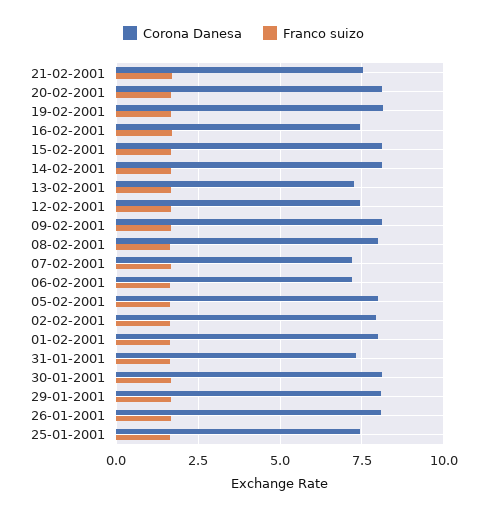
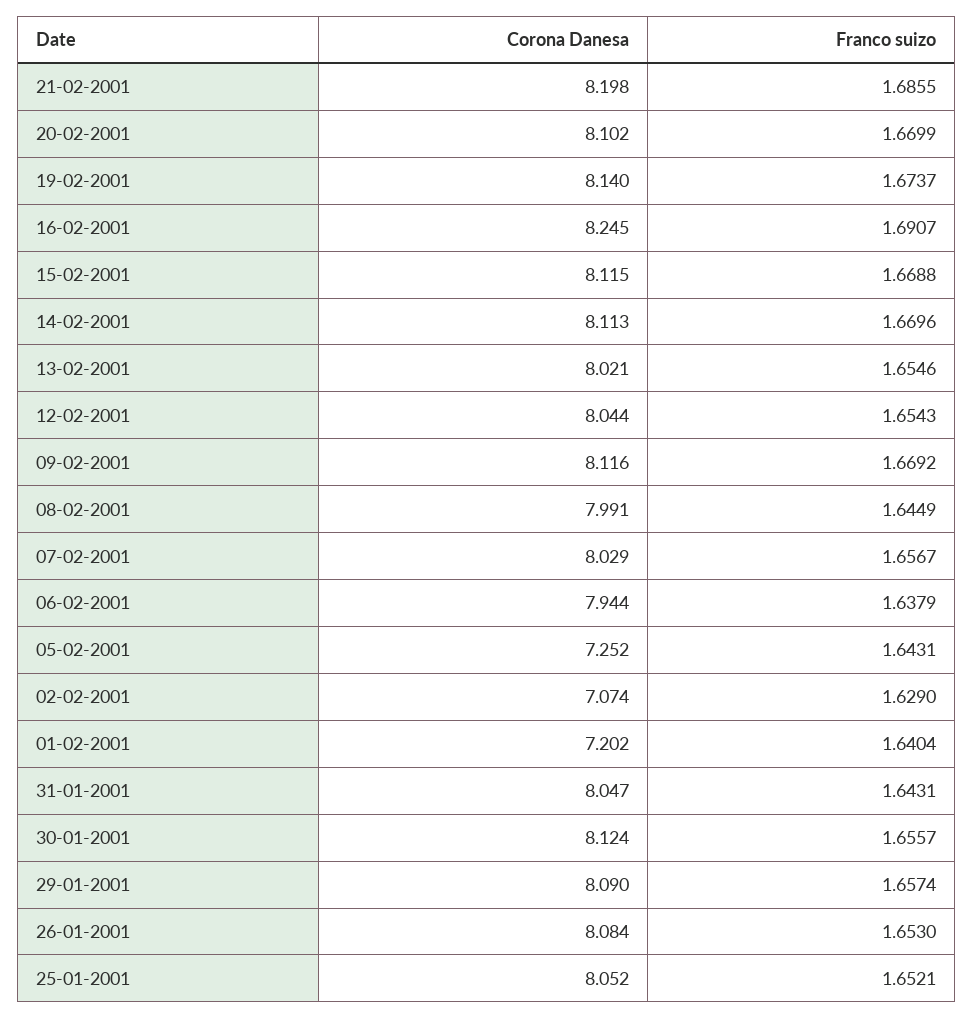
  {
    "Corona Danesa": {
-     "21-02-2001": 7.5,
+     "21-02-2001": 8.198,
      "20-02-2001": 8.102,
      "19-02-2001": 8.14,
-     "16-02-2001": 7.5,
+     "16-02-2001": 8.245,
      "15-02-2001": 8.115,
      "14-02-2001": 8.113,
-     "13-02-2001": 7.25,
+     "13-02-2001": 8.021,
-     "12-02-2001": 7.5,
+     "12-02-2001": 8.044,
      "09-02-2001": 8.116,
      "08-02-2001": 7.991,
-     "07-02-2001": 7.25,
+     "07-02-2001": 8.029,
-     "06-02-2001": 7.25,
+     "06-02-2001": 7.944,
-     "05-02-2001": 8,
+     "05-02-2001": 7.252,
-     "02-02-2001": 8,
+     "02-02-2001": 7.074,
-     "01-02-2001": 8,
+     "01-02-2001": 7.202,
-     "31-01-2001": 7.25,
+     "31-01-2001": 8.047,
      "30-01-2001": 8.124,
      "29-01-2001": 8.09,
      "26-01-2001": 8.084,
-     "25-01-2001": 7.5
+     "25-01-2001": 8.052
    },
    "Franco suizo": {
      "21-02-2001": 1.6855,
      "20-02-2001": 1.6699,
      "19-02-2001": 1.6737,
      "16-02-2001": 1.6907,
      "15-02-2001": 1.6688,
      "14-02-2001": 1.6696,
      "13-02-2001": 1.6546,
      "12-02-2001": 1.6543,
      "09-02-2001": 1.6692,
      "08-02-2001": 1.6449,
      "07-02-2001": 1.6567,
      "06-02-2001": 1.6379,
      "05-02-2001": 1.6431,
      "02-02-2001": 1.629,
      "01-02-2001": 1.6404,
      "31-01-2001": 1.6431,
      "30-01-2001": 1.6557,
      "29-01-2001": 1.6574,
      "26-01-2001": 1.653,
      "25-01-2001": 1.6521
    }
  }

